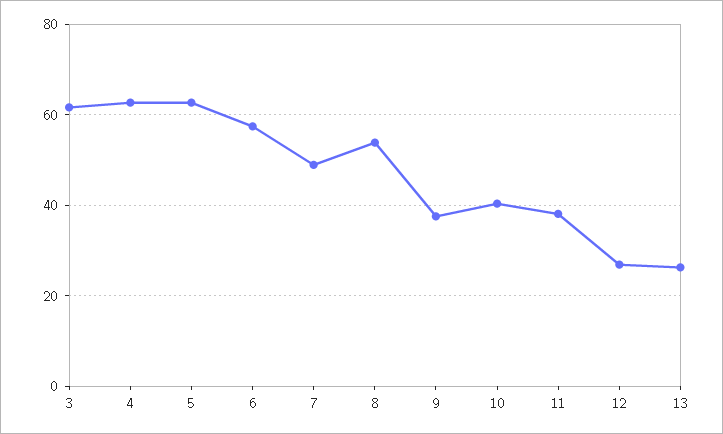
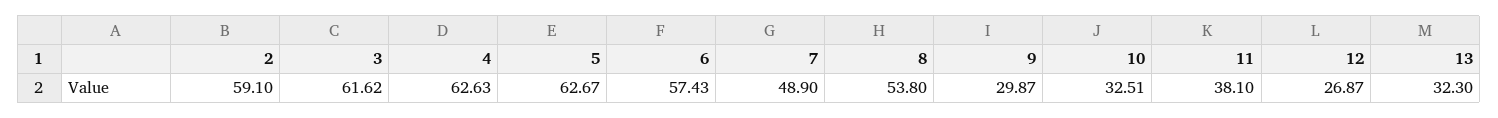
  {
    "3": 61.62,
    "4": 62.63,
    "5": 62.67,
    "6": 57.43,
    "7": 48.9,
    "8": 53.8,
-   "9": 38,
+   "9": 29.87,
-   "10": 40,
+   "10": 32.51,
    "11": 38.1,
    "12": 26.87,
-   "13": 26
+   "13": 32.3,
+   "2": 59.1
  }

